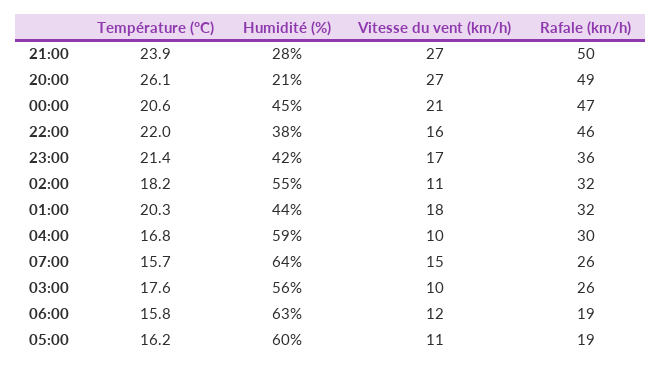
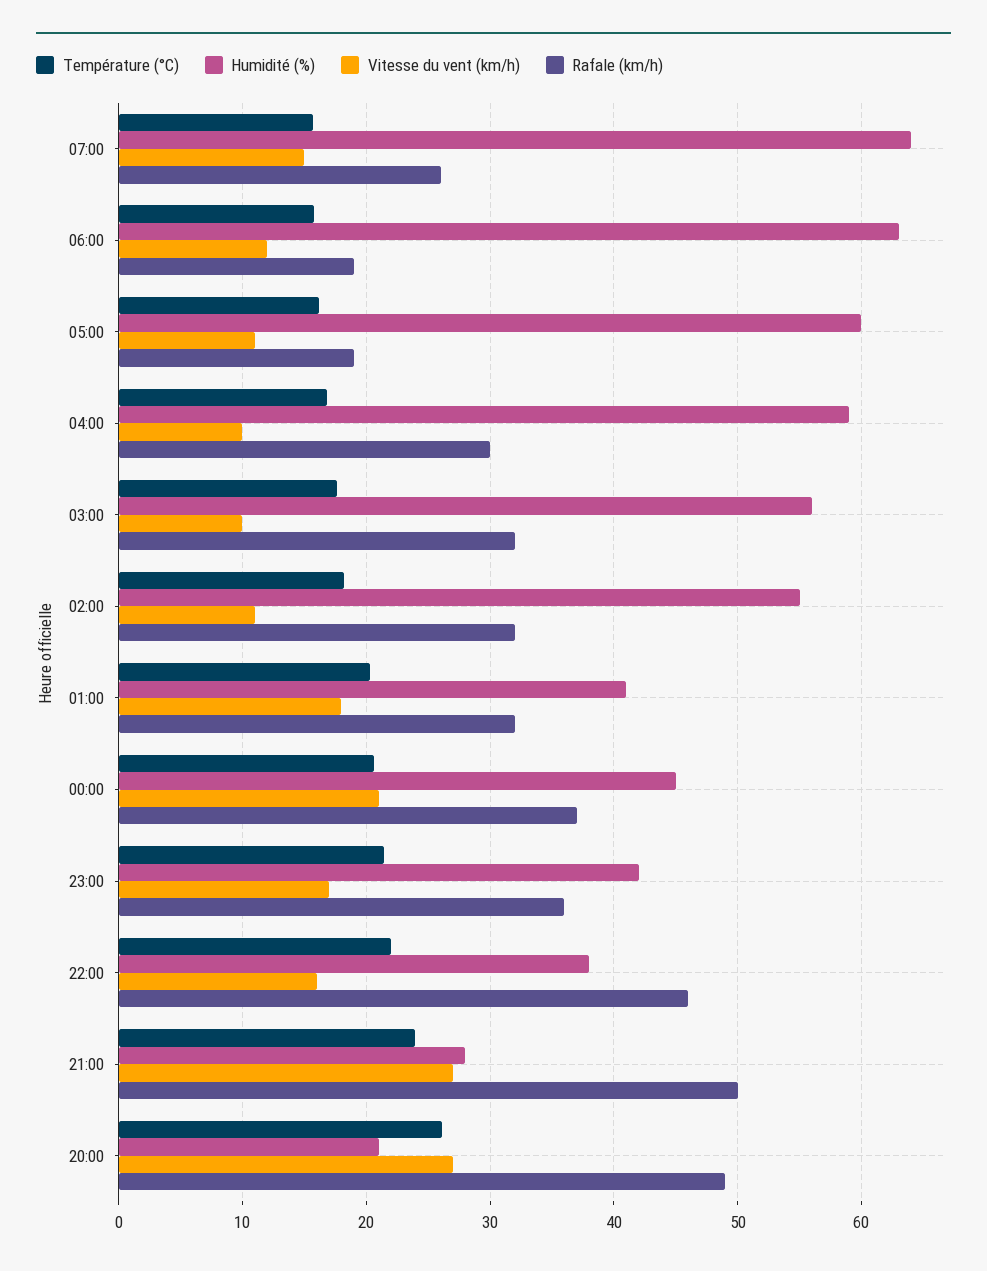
  {
    "Température (°C)": {
      "21:00": 23.9,
      "20:00": 26.1,
      "00:00": 20.6,
      "22:00": 22,
      "23:00": 21.4,
      "02:00": 18.2,
      "01:00": 20.3,
      "04:00": 16.8,
      "07:00": 15.7,
      "03:00": 17.6,
      "06:00": 15.8,
      "05:00": 16.2
    },
    "Humidité (%)": {
      "21:00": 28,
      "20:00": 21,
      "00:00": 45,
      "22:00": 38,
      "23:00": 42,
      "02:00": 55,
-     "01:00": 44,
+     "01:00": 41,
      "04:00": 59,
      "07:00": 64,
      "03:00": 56,
      "06:00": 63,
      "05:00": 60
    },
    "Vitesse du vent (km/h)": {
      "21:00": 27,
      "20:00": 27,
      "00:00": 21,
      "22:00": 16,
      "23:00": 17,
      "02:00": 11,
      "01:00": 18,
      "04:00": 10,
      "07:00": 15,
      "03:00": 10,
      "06:00": 12,
      "05:00": 11
    },
    "Rafale (km/h)": {
      "21:00": 50,
      "20:00": 49,
-     "00:00": 47,
+     "00:00": 37,
      "22:00": 46,
      "23:00": 36,
      "02:00": 32,
      "01:00": 32,
      "04:00": 30,
      "07:00": 26,
-     "03:00": 26,
+     "03:00": 32,
      "06:00": 19,
      "05:00": 19
    }
  }

